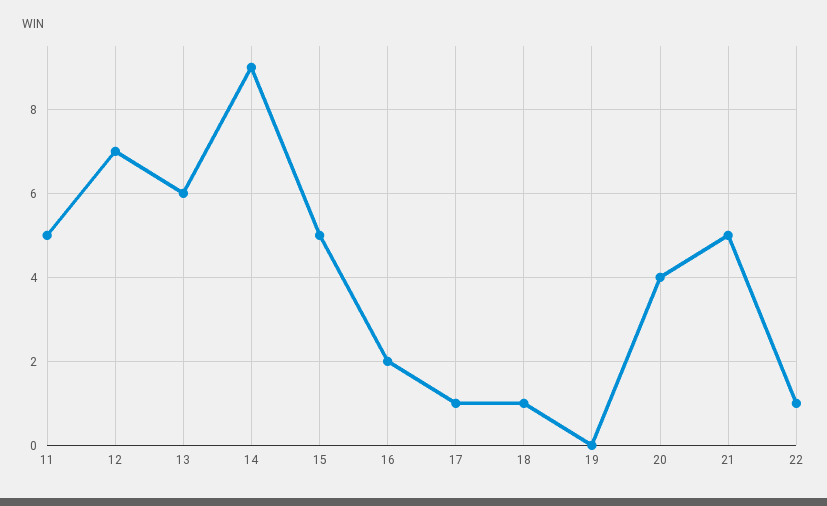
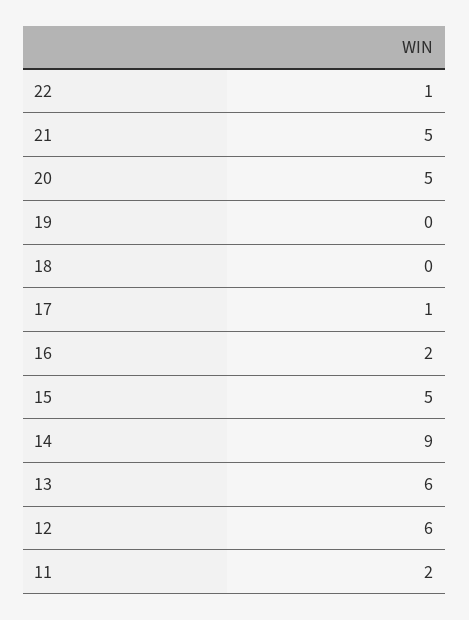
  {
-   "11": 5,
+   "11": 2,
-   "12": 7,
+   "12": 6,
    "13": 6,
    "14": 9,
    "15": 5,
    "16": 2,
    "17": 1,
-   "18": 1,
+   "18": 0,
    "19": 0,
-   "20": 4,
+   "20": 5,
    "21": 5,
    "22": 1
  }

